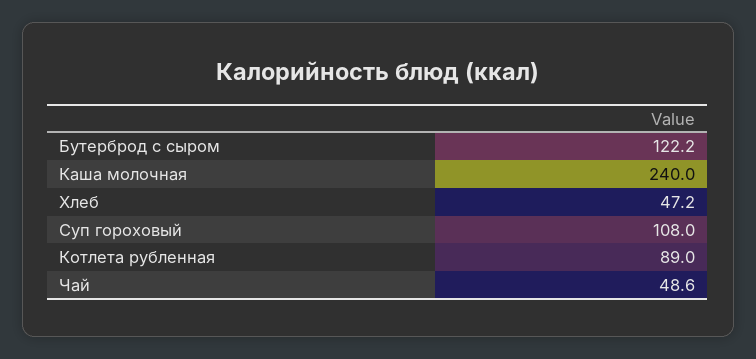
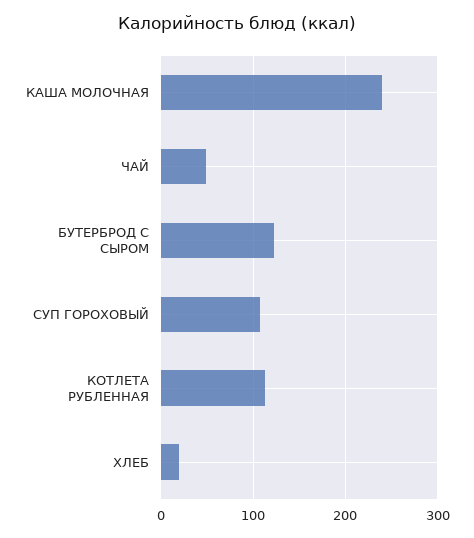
  {
    "Бутерброд с сыром": 122.2,
    "Каша молочная": 240,
-   "Хлеб": 47.2,
+   "Хлеб": 20,
    "Суп гороховый": 108,
-   "Котлета рубленная": 89,
+   "Котлета рубленная": 110,
    "Чай": 48.6
  }

